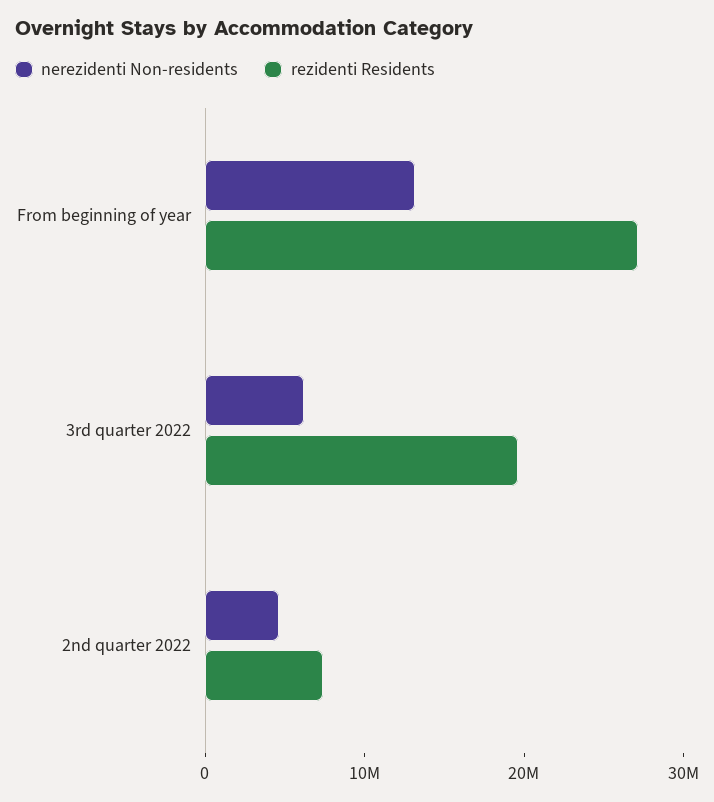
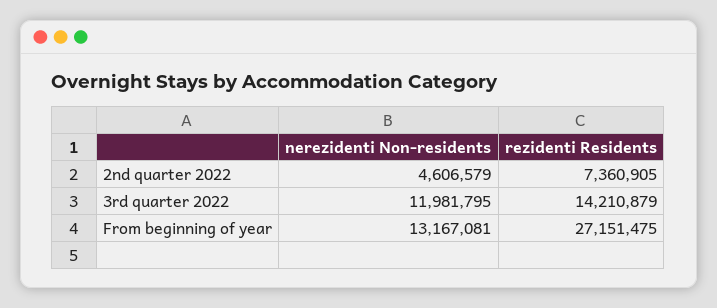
  {
    "nerezidenti Non-residents": {
      "From beginning of year": 13167081,
-     "3rd quarter 2022": 6000000,
+     "3rd quarter 2022": 11981795,
      "2nd quarter 2022": 4606579
    },
    "rezidenti Residents": {
      "From beginning of year": 27151475,
-     "3rd quarter 2022": 20000000,
+     "3rd quarter 2022": 14210879,
      "2nd quarter 2022": 7360905
    }
  }

